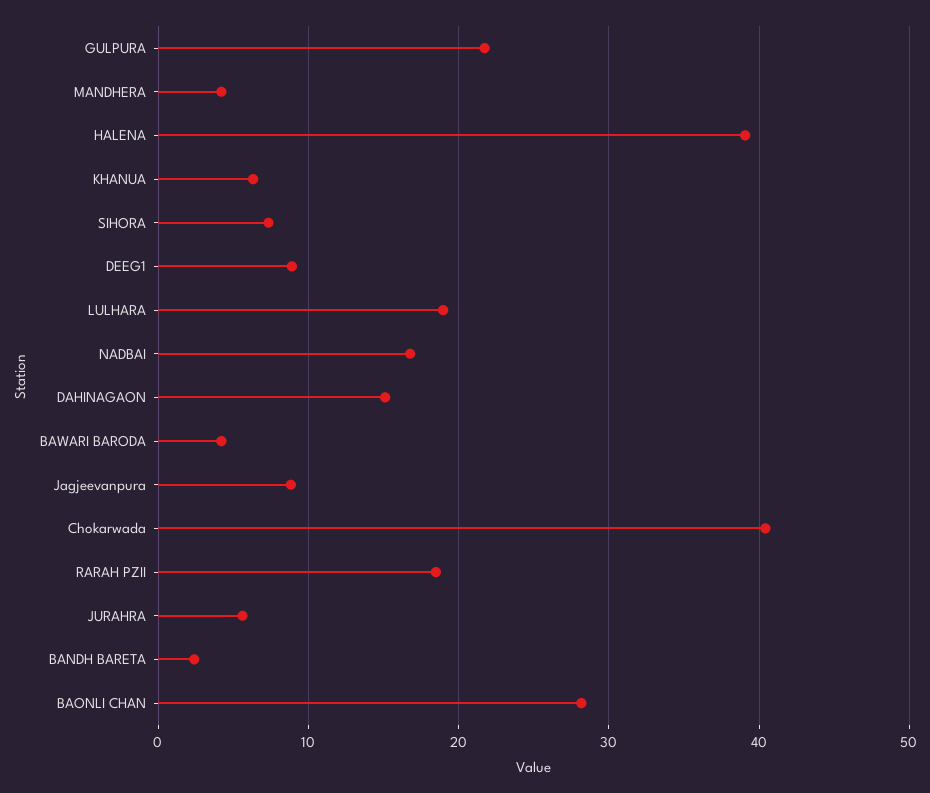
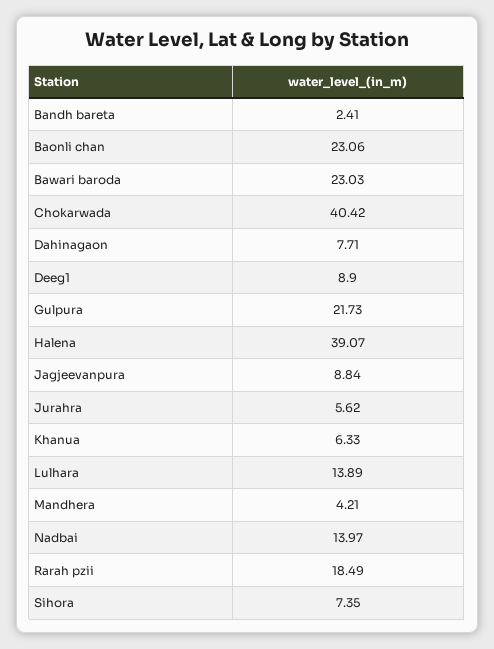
  {
    "GULPURA": 21.73,
    "MANDHERA": 4.21,
    "HALENA": 39.07,
    "KHANUA": 6.33,
    "SIHORA": 7.35,
    "DEEG1": 8.9,
-   "LULHARA": 19,
+   "LULHARA": 13.89,
-   "NADBAI": 17,
+   "NADBAI": 13.97,
-   "DAHINAGAON": 15,
+   "DAHINAGAON": 7.71,
-   "BAWARI BARODA": 4,
+   "BAWARI BARODA": 23.03,
    "Jagjeevanpura": 8.84,
    "Chokarwada": 40.42,
    "RARAH PZII": 18.49,
    "JURAHRA": 5.62,
    "BANDH BARETA": 2.41,
-   "BAONLI CHAN": 28
+   "BAONLI CHAN": 23.06
  }

